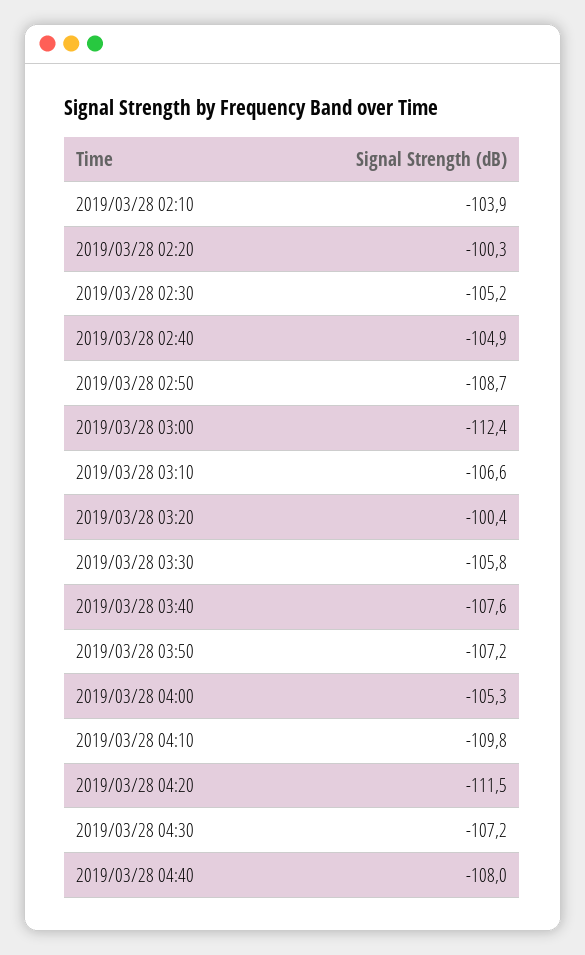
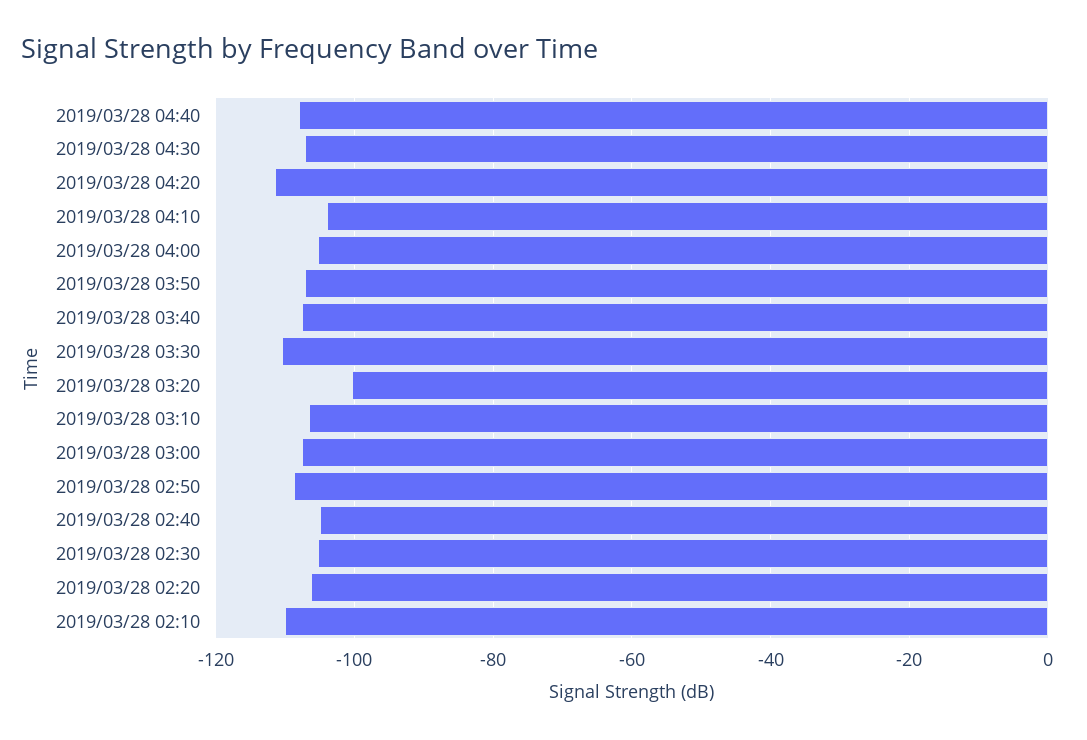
  {
-   "2019/03/28 02:10": -103.9,
+   "2019/03/28 02:10": -110,
-   "2019/03/28 02:20": -100.3,
+   "2019/03/28 02:20": -106,
    "2019/03/28 02:30": -105.2,
    "2019/03/28 02:40": -104.9,
    "2019/03/28 02:50": -108.7,
-   "2019/03/28 03:00": -112.4,
+   "2019/03/28 03:00": -108,
    "2019/03/28 03:10": -106.6,
    "2019/03/28 03:20": -100.4,
-   "2019/03/28 03:30": -105.8,
+   "2019/03/28 03:30": -110,
    "2019/03/28 03:40": -107.6,
    "2019/03/28 03:50": -107.2,
    "2019/03/28 04:00": -105.3,
-   "2019/03/28 04:10": -109.8,
+   "2019/03/28 04:10": -104,
    "2019/03/28 04:20": -111.5,
    "2019/03/28 04:30": -107.2,
    "2019/03/28 04:40": -108
  }

